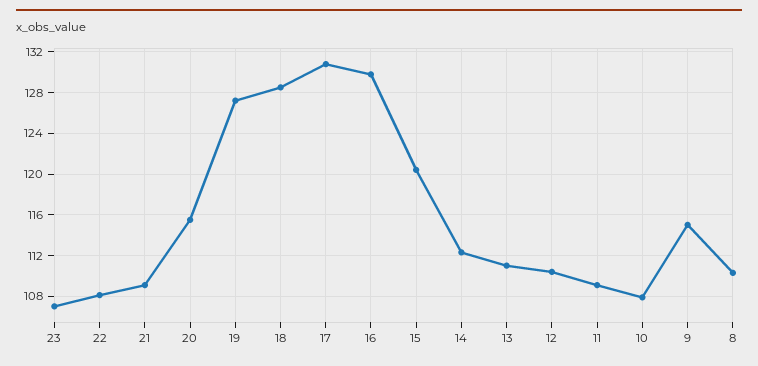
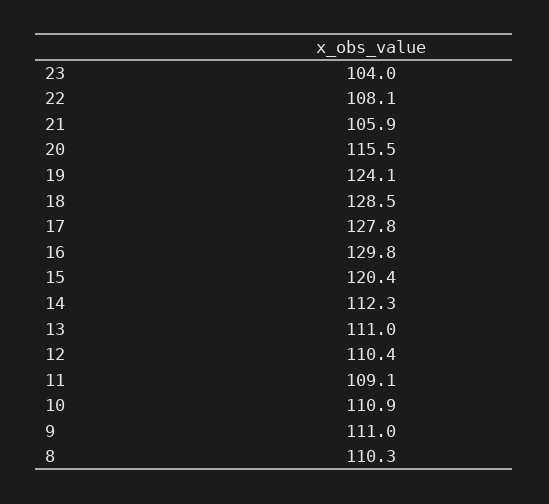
  {
-   "23": 107,
+   "23": 104,
    "22": 108.1,
-   "21": 109,
+   "21": 105.9,
    "20": 115.5,
-   "19": 127,
+   "19": 124.1,
    "18": 128.5,
-   "17": 131,
+   "17": 127.8,
    "16": 129.8,
    "15": 120.4,
    "14": 112.3,
    "13": 111,
    "12": 110.4,
    "11": 109.1,
-   "10": 108,
+   "10": 110.9,
-   "9": 115,
+   "9": 111,
    "8": 110.3
  }

